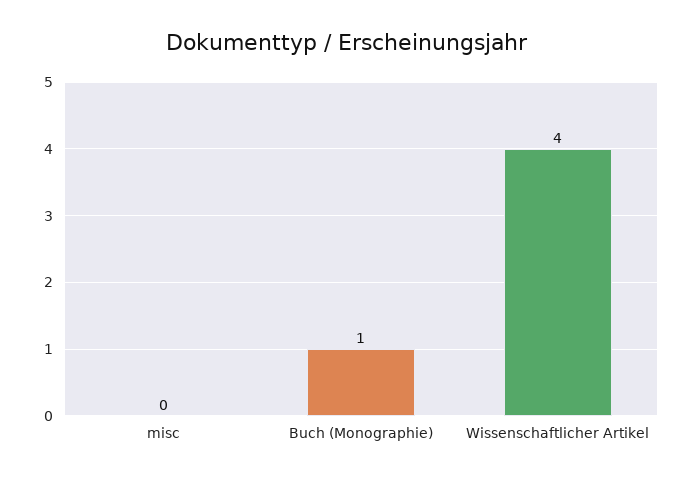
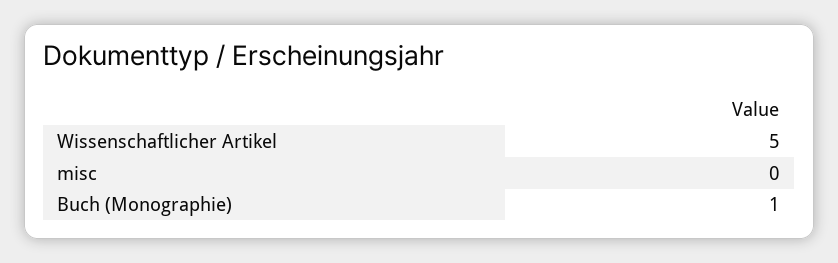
  {
    "misc": 0,
    "Buch (Monographie)": 1,
-   "Wissenschaftlicher Artikel": 4
+   "Wissenschaftlicher Artikel": 5
  }

